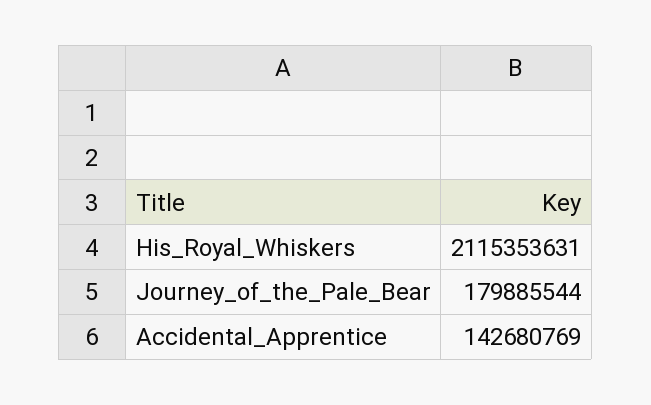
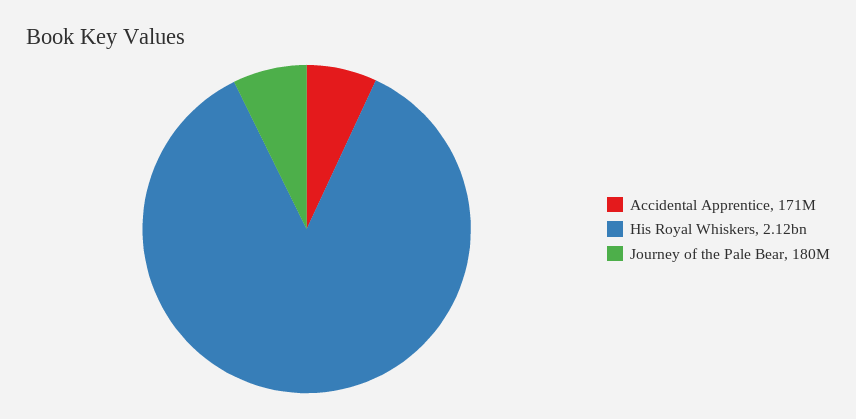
  {
    "His_Royal_Whiskers": 2115353631,
    "Journey_of_the_Pale_Bear": 179885544,
-   "Accidental_Apprentice": 142680769
+   "Accidental_Apprentice": 171000000
  }

